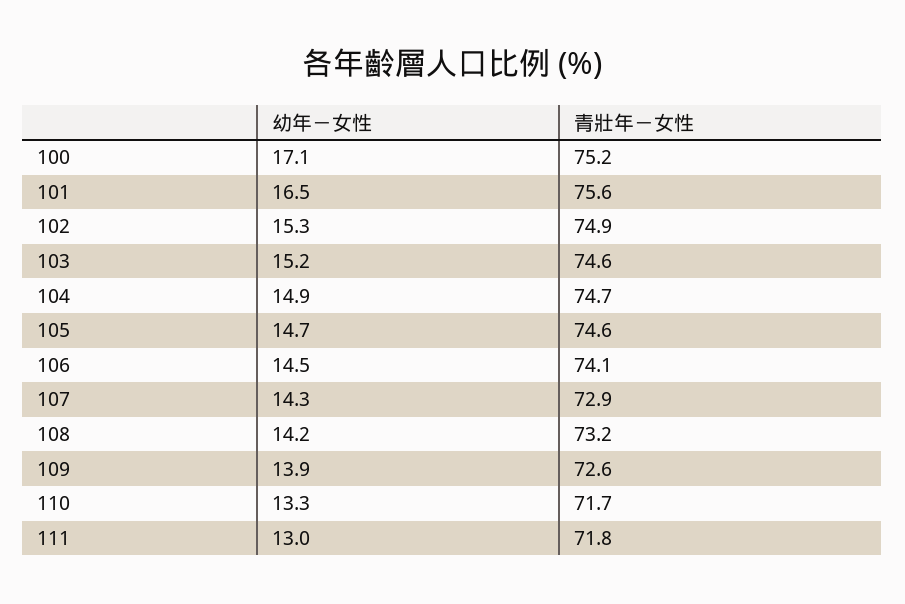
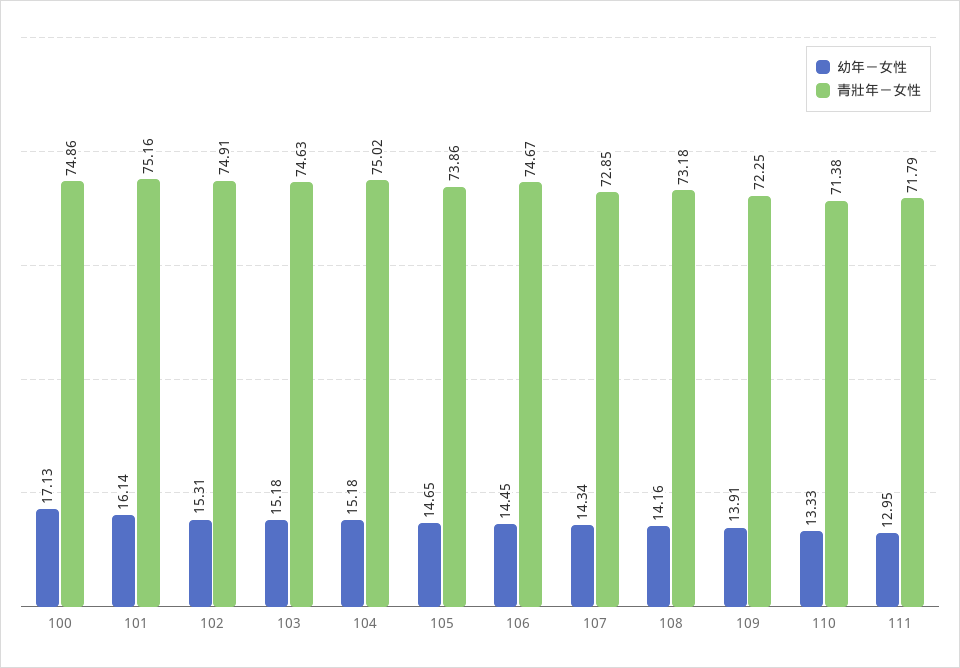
  {
    "幼年－女性": {
      "100": 17.13,
-     "101": 16.5,
+     "101": 16.14,
      "102": 15.31,
      "103": 15.18,
-     "104": 14.9,
+     "104": 15.18,
      "105": 14.65,
      "106": 14.45,
      "107": 14.34,
      "108": 14.16,
      "109": 13.91,
      "110": 13.33,
      "111": 12.95
    },
    "青壯年－女性": {
-     "100": 75.2,
+     "100": 74.86,
-     "101": 75.6,
+     "101": 75.16,
      "102": 74.91,
      "103": 74.63,
-     "104": 74.7,
+     "104": 75.02,
-     "105": 74.6,
+     "105": 73.86,
-     "106": 74.1,
+     "106": 74.67,
      "107": 72.85,
      "108": 73.18,
-     "109": 72.6,
+     "109": 72.25,
-     "110": 71.7,
+     "110": 71.38,
      "111": 71.79
    }
  }

